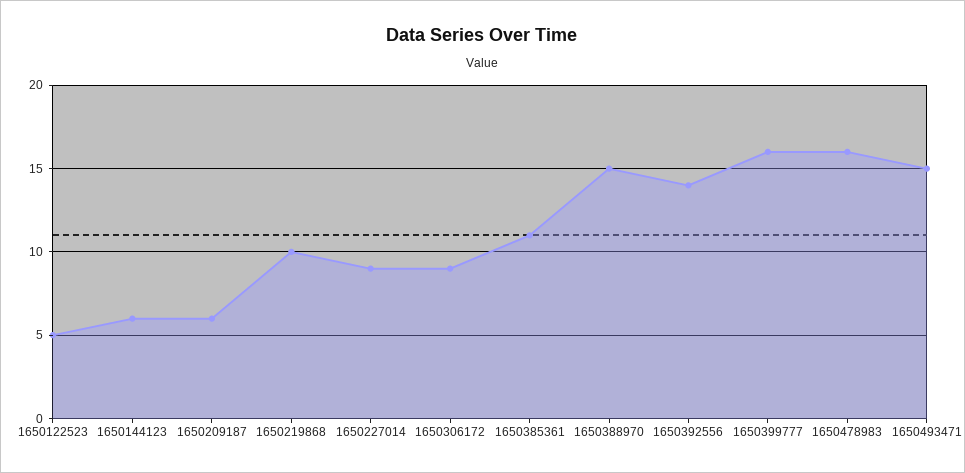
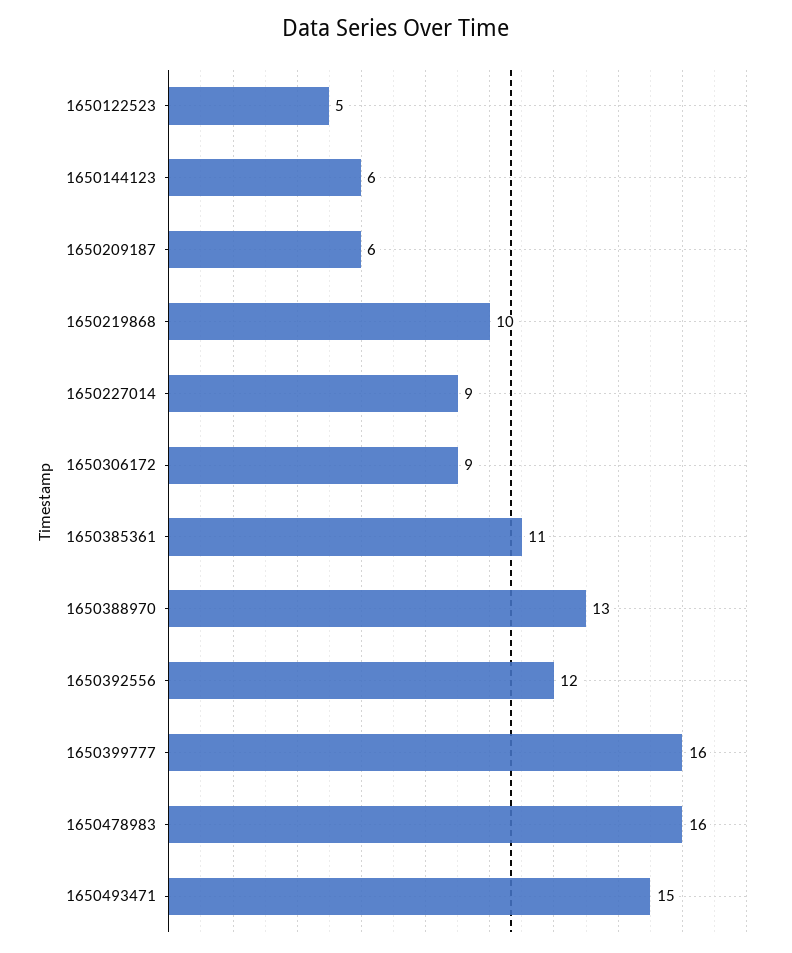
  {
    "1650122523": 5,
    "1650144123": 6,
    "1650209187": 6,
    "1650219868": 10,
    "1650227014": 9,
    "1650306172": 9,
    "1650385361": 11,
-   "1650388970": 15,
+   "1650388970": 13,
-   "1650392556": 14,
+   "1650392556": 12,
    "1650399777": 16,
    "1650478983": 16,
    "1650493471": 15
  }

